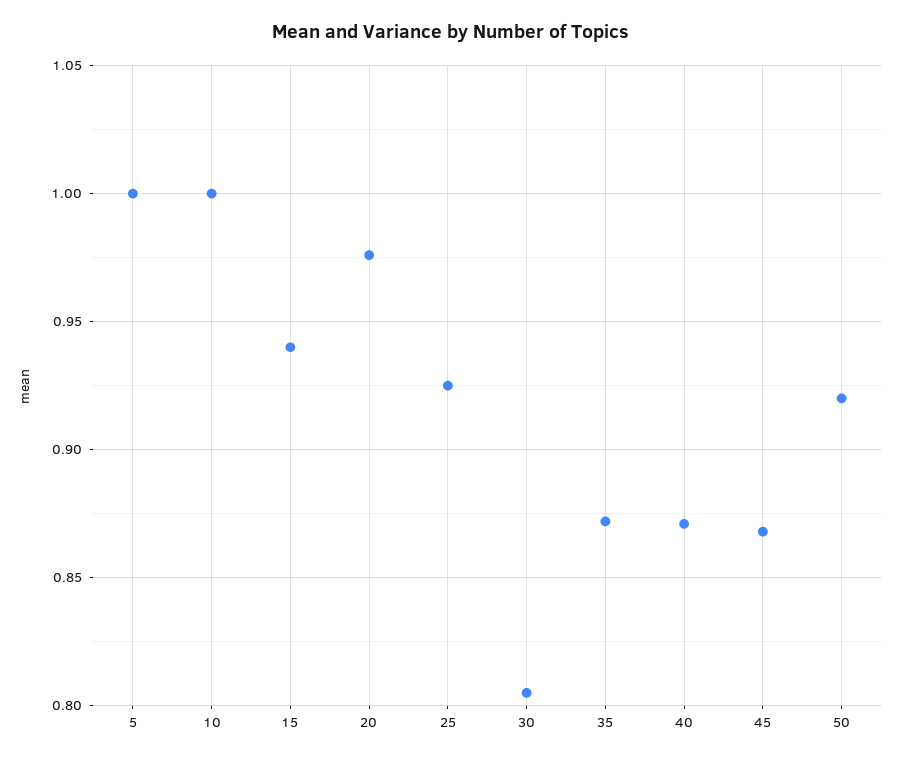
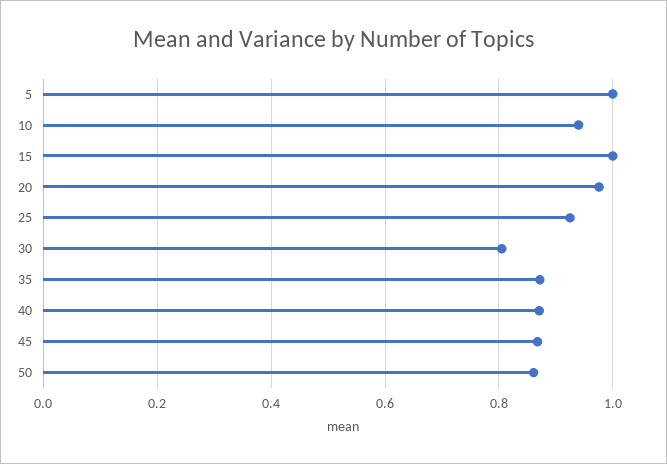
  {
    "5": 1,
-   "10": 1,
+   "10": 0.94,
-   "15": 0.94,
+   "15": 1,
    "20": 0.975,
    "25": 0.925,
    "30": 0.805,
    "35": 0.87,
    "40": 0.87,
    "45": 0.87,
-   "50": 0.92
+   "50": 0.86
  }

